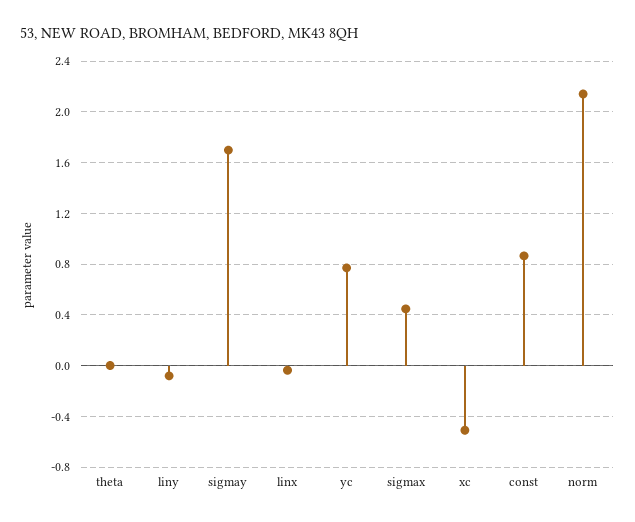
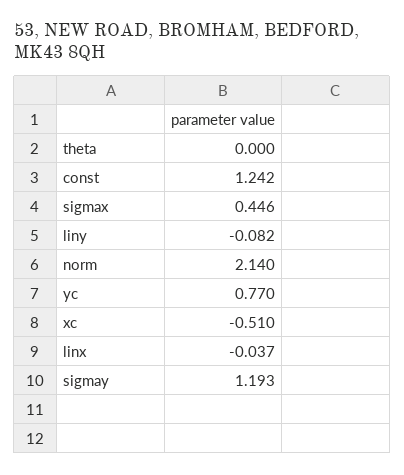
  {
    "theta": 0,
    "liny": -0.082,
-   "sigmay": 1.7,
+   "sigmay": 1.193,
    "linx": -0.037,
    "yc": 0.77,
    "sigmax": 0.446,
    "xc": -0.51,
-   "const": 0.85,
+   "const": 1.242,
    "norm": 2.14
  }

